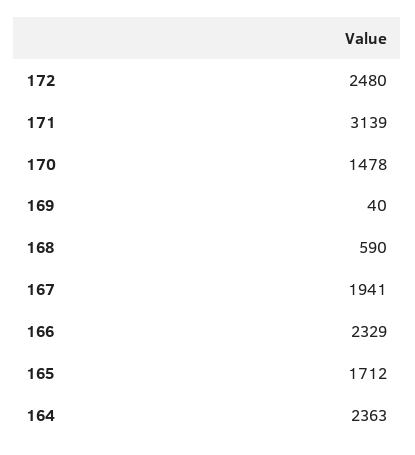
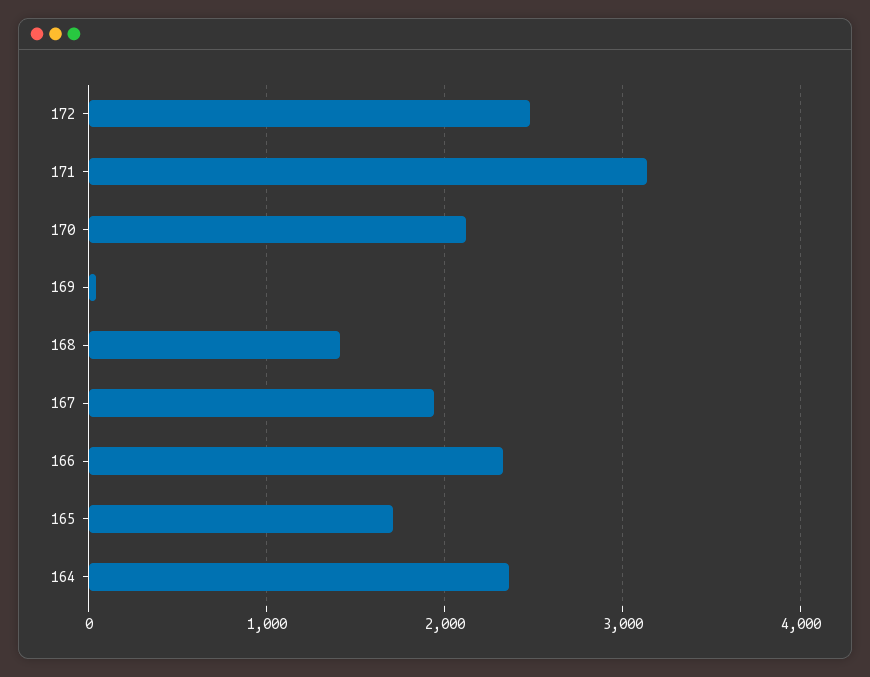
  {
    "172": 2480,
    "171": 3139,
-   "170": 1478,
+   "170": 2100,
    "169": 40,
-   "168": 590,
+   "168": 1400,
    "167": 1941,
    "166": 2329,
    "165": 1712,
    "164": 2363
  }

